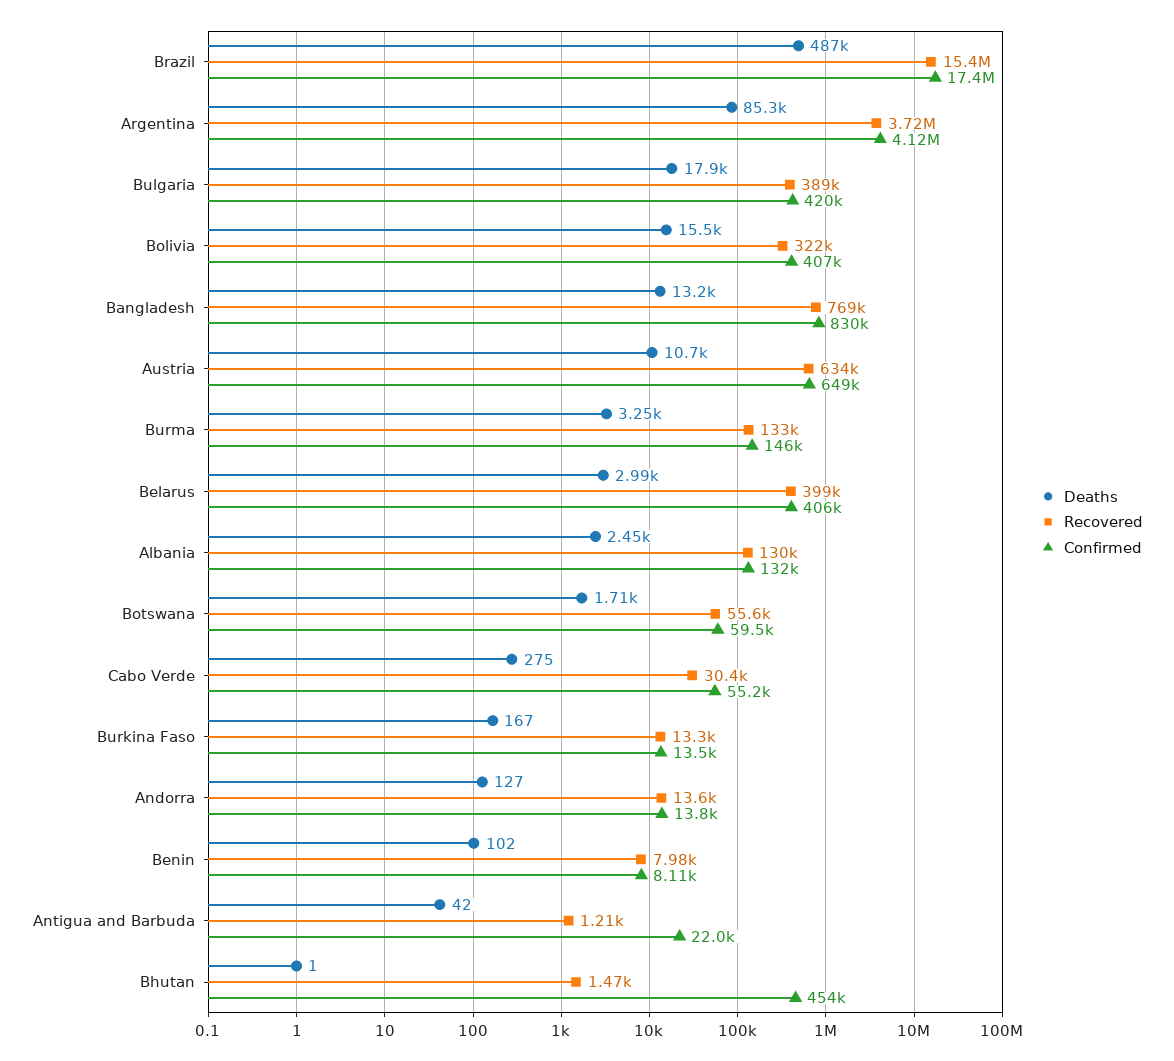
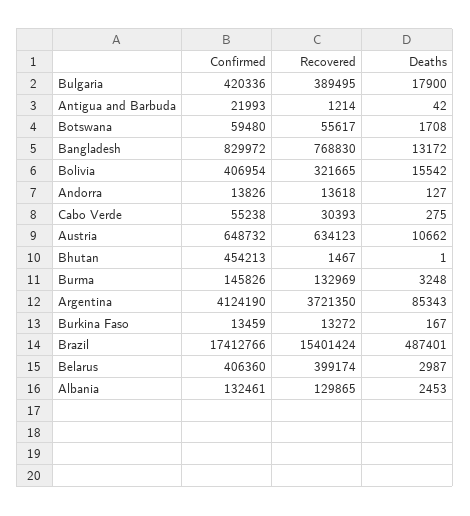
  {
    "Deaths": {
      "Brazil": 487401,
      "Argentina": 85343,
      "Bulgaria": 17900,
      "Bolivia": 15542,
      "Bangladesh": 13172,
      "Austria": 10662,
      "Burma": 3248,
      "Belarus": 2987,
      "Albania": 2453,
      "Botswana": 1708,
      "Cabo Verde": 275,
      "Burkina Faso": 167,
      "Andorra": 127,
-     "Benin": 102,
      "Antigua and Barbuda": 42,
      "Bhutan": 1
    },
    "Recovered": {
      "Brazil": 15401424,
      "Argentina": 3721350,
      "Bulgaria": 389495,
      "Bolivia": 321665,
      "Bangladesh": 768830,
      "Austria": 634123,
      "Burma": 132969,
      "Belarus": 399174,
      "Albania": 129865,
      "Botswana": 55617,
      "Cabo Verde": 30393,
      "Burkina Faso": 13272,
      "Andorra": 13618,
-     "Benin": 7980,
      "Antigua and Barbuda": 1214,
      "Bhutan": 1467
    },
    "Confirmed": {
      "Brazil": 17412766,
      "Argentina": 4124190,
      "Bulgaria": 420336,
      "Bolivia": 406954,
      "Bangladesh": 829972,
      "Austria": 648732,
      "Burma": 145826,
      "Belarus": 406360,
      "Albania": 132461,
      "Botswana": 59480,
      "Cabo Verde": 55238,
      "Burkina Faso": 13459,
      "Andorra": 13826,
-     "Benin": 8110,
      "Antigua and Barbuda": 21993,
      "Bhutan": 454213
    }
  }

